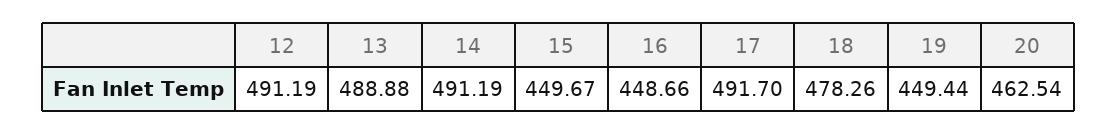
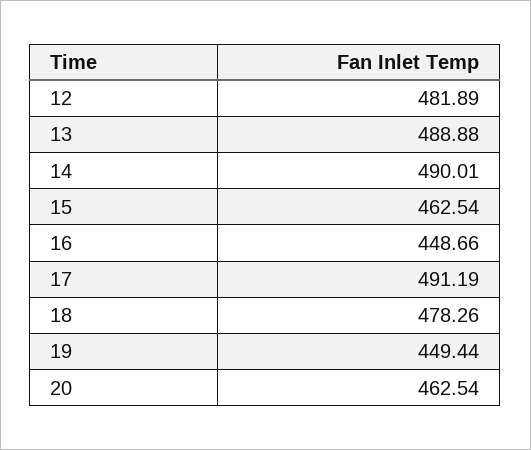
  {
-   "12": 491.19,
+   "12": 481.89,
    "13": 488.88,
-   "14": 491.19,
+   "14": 490.01,
-   "15": 449.67,
+   "15": 462.54,
    "16": 448.66,
-   "17": 491.7,
+   "17": 491.19,
    "18": 478.26,
    "19": 449.44,
    "20": 462.54
  }

